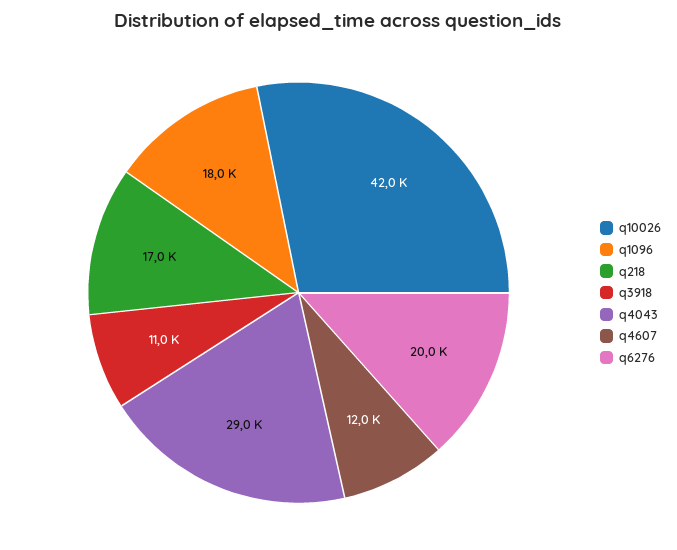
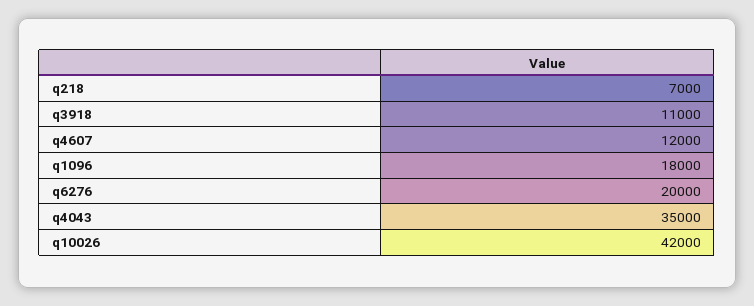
  {
    "q10026": 42000,
    "q1096": 18000,
-   "q218": 17000,
+   "q218": 7000,
    "q3918": 11000,
-   "q4043": 29000,
+   "q4043": 35000,
    "q4607": 12000,
    "q6276": 20000
  }

